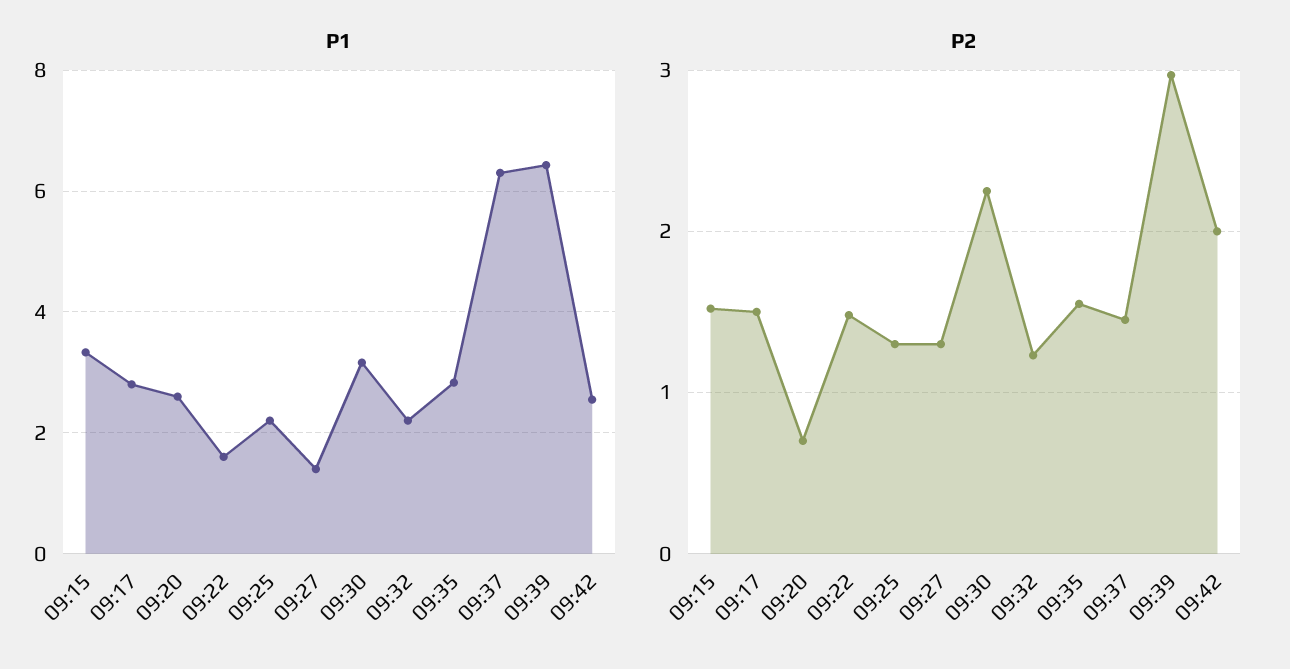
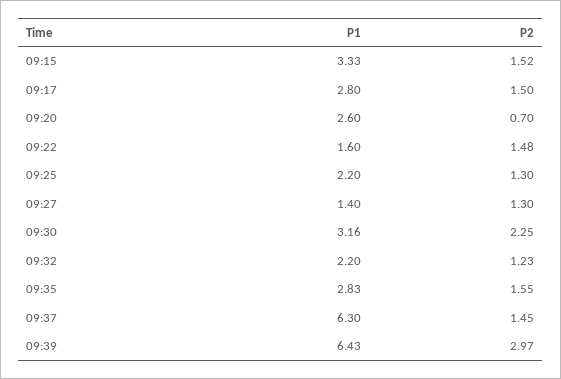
  {
    "P1": {
      "09:15": 3.33,
      "09:17": 2.8,
      "09:20": 2.6,
      "09:22": 1.6,
      "09:25": 2.2,
      "09:27": 1.4,
      "09:30": 3.16,
      "09:32": 2.2,
      "09:35": 2.83,
      "09:37": 6.3,
-     "09:39": 6.43,
+     "09:39": 6.43
-     "09:42": 2.6
    },
    "P2": {
      "09:15": 1.52,
      "09:17": 1.5,
      "09:20": 0.7,
      "09:22": 1.48,
      "09:25": 1.3,
      "09:27": 1.3,
      "09:30": 2.25,
      "09:32": 1.23,
      "09:35": 1.55,
      "09:37": 1.45,
-     "09:39": 2.97,
+     "09:39": 2.97
-     "09:42": 2
    }
  }

